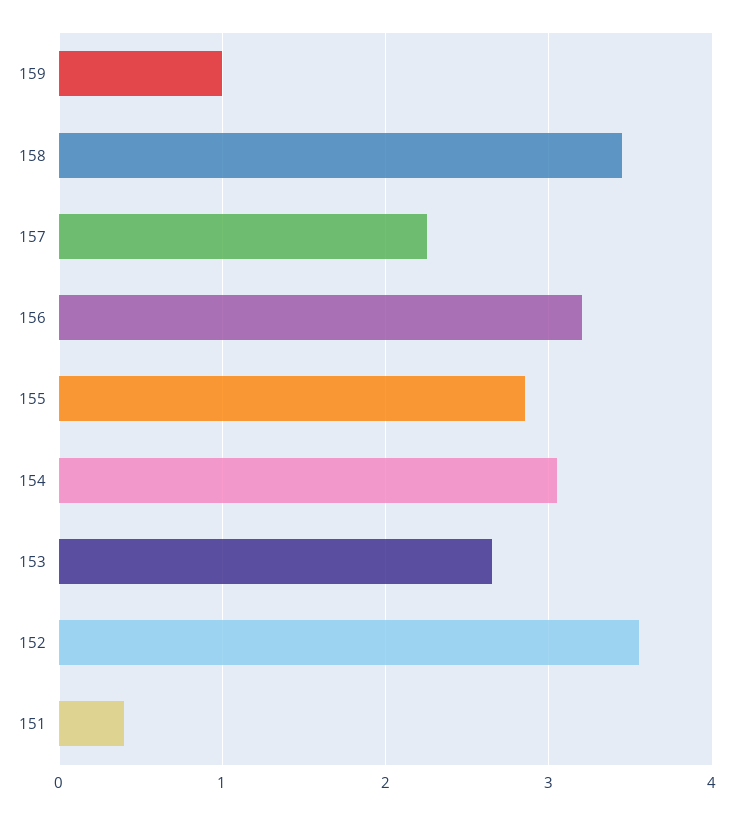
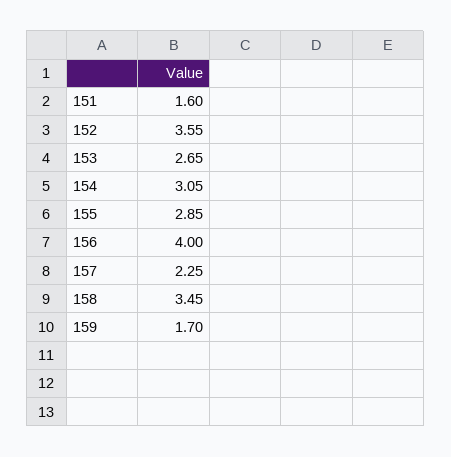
  {
-   "159": 1,
+   "159": 1.7,
    "158": 3.45,
    "157": 2.25,
-   "156": 3.2,
+   "156": 4,
    "155": 2.85,
    "154": 3.05,
    "153": 2.65,
    "152": 3.55,
-   "151": 0.4
+   "151": 1.6
  }

